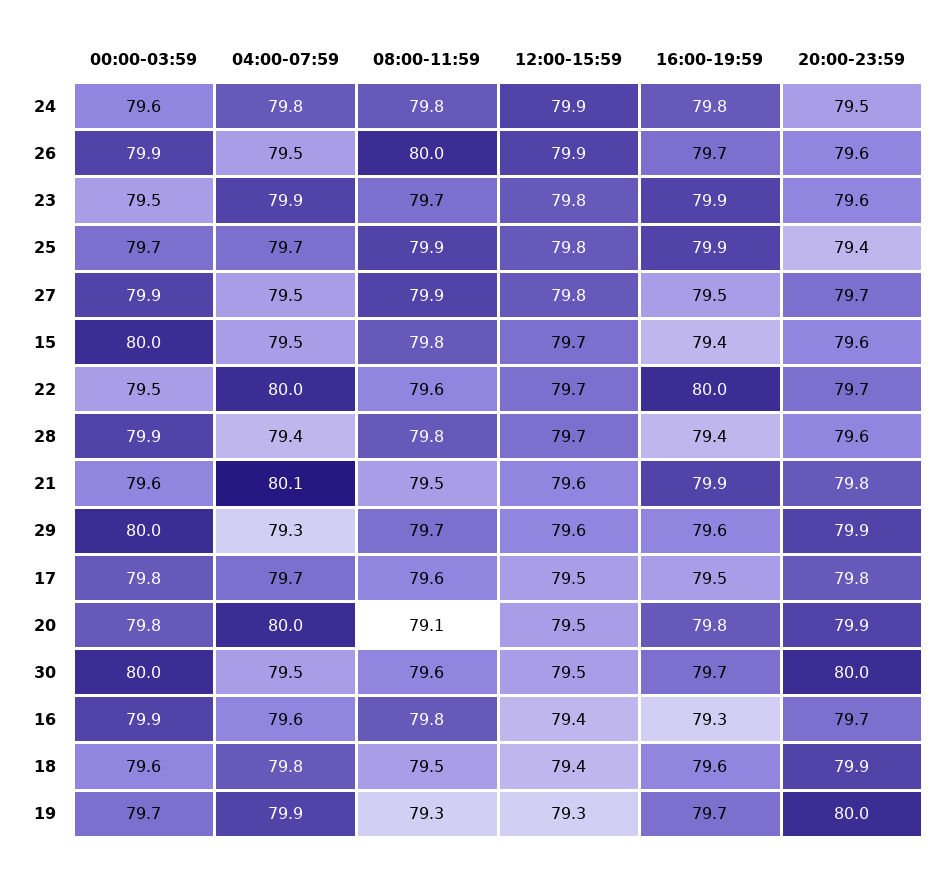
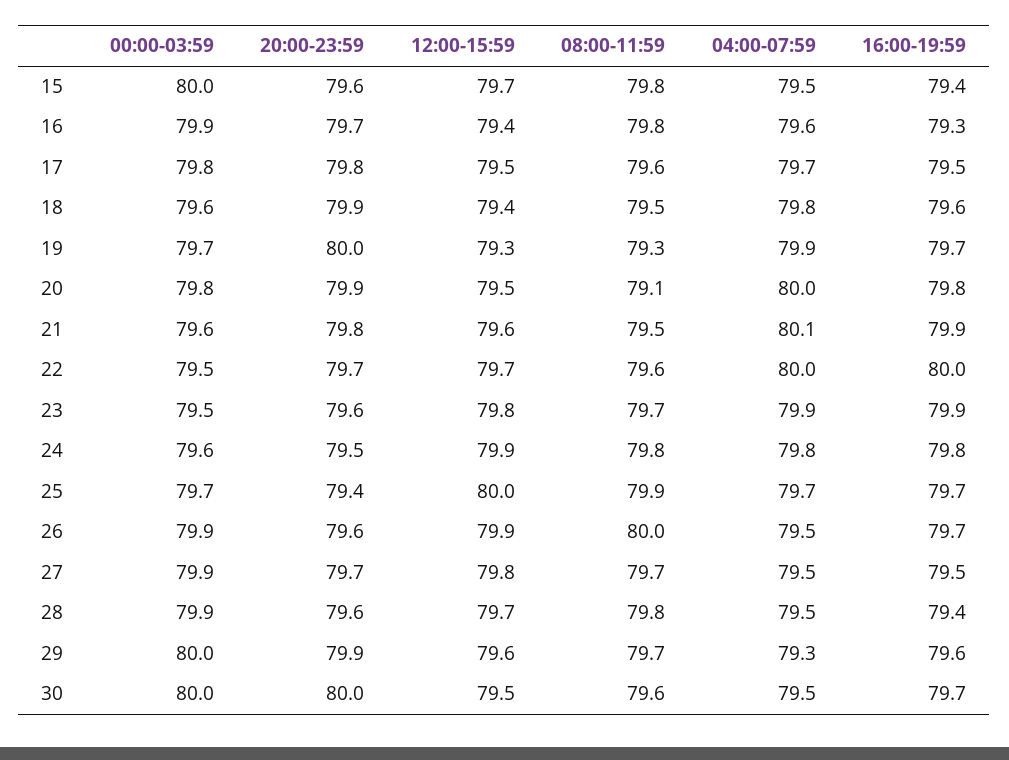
  {
    "00:00-03:59": {
      "24": 79.6,
      "26": 79.9,
      "23": 79.5,
      "25": 79.7,
      "27": 79.9,
      "15": 80,
      "22": 79.5,
      "28": 79.9,
      "21": 79.6,
      "29": 80,
      "17": 79.8,
      "20": 79.8,
      "30": 80,
      "16": 79.9,
      "18": 79.6,
      "19": 79.7
    },
    "04:00-07:59": {
      "24": 79.8,
      "26": 79.5,
      "23": 79.9,
      "25": 79.7,
      "27": 79.5,
      "15": 79.5,
      "22": 80,
-     "28": 79.4,
+     "28": 79.5,
      "21": 80.1,
      "29": 79.3,
      "17": 79.7,
      "20": 80,
      "30": 79.5,
      "16": 79.6,
      "18": 79.8,
      "19": 79.9
    },
    "08:00-11:59": {
      "24": 79.8,
      "26": 80,
      "23": 79.7,
      "25": 79.9,
-     "27": 79.9,
+     "27": 79.7,
      "15": 79.8,
      "22": 79.6,
      "28": 79.8,
      "21": 79.5,
      "29": 79.7,
      "17": 79.6,
      "20": 79.1,
      "30": 79.6,
      "16": 79.8,
      "18": 79.5,
      "19": 79.3
    },
    "12:00-15:59": {
      "24": 79.9,
      "26": 79.9,
      "23": 79.8,
-     "25": 79.8,
+     "25": 80,
      "27": 79.8,
      "15": 79.7,
      "22": 79.7,
      "28": 79.7,
      "21": 79.6,
      "29": 79.6,
      "17": 79.5,
      "20": 79.5,
      "30": 79.5,
      "16": 79.4,
      "18": 79.4,
      "19": 79.3
    },
    "16:00-19:59": {
      "24": 79.8,
      "26": 79.7,
      "23": 79.9,
-     "25": 79.9,
+     "25": 79.7,
      "27": 79.5,
      "15": 79.4,
      "22": 80,
      "28": 79.4,
      "21": 79.9,
      "29": 79.6,
      "17": 79.5,
      "20": 79.8,
      "30": 79.7,
      "16": 79.3,
      "18": 79.6,
      "19": 79.7
    },
    "20:00-23:59": {
      "24": 79.5,
      "26": 79.6,
      "23": 79.6,
      "25": 79.4,
      "27": 79.7,
      "15": 79.6,
      "22": 79.7,
      "28": 79.6,
      "21": 79.8,
      "29": 79.9,
      "17": 79.8,
      "20": 79.9,
      "30": 80,
      "16": 79.7,
      "18": 79.9,
      "19": 80
    }
  }

